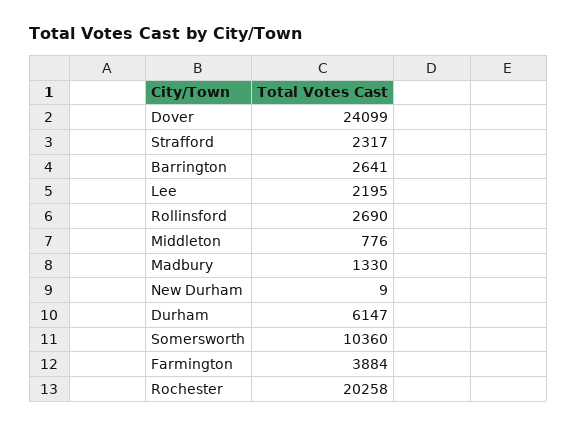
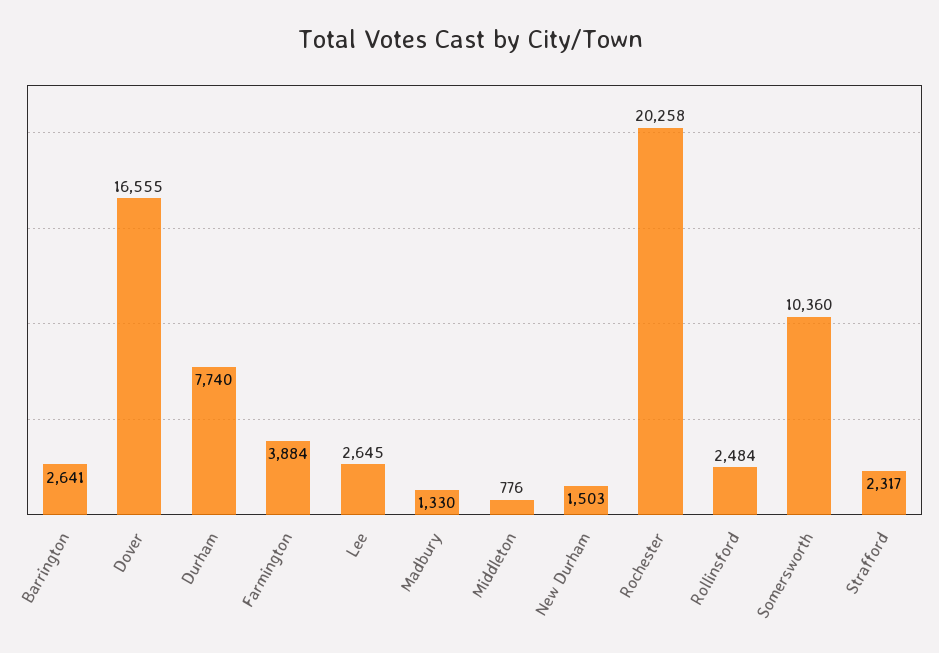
  {
-   "Dover": 24099,
+   "Dover": 16555,
    "Strafford": 2317,
    "Barrington": 2641,
-   "Lee": 2195,
+   "Lee": 2645,
-   "Rollinsford": 2690,
+   "Rollinsford": 2484,
    "Middleton": 776,
    "Madbury": 1330,
-   "New Durham": 9,
+   "New Durham": 1503,
-   "Durham": 6147,
+   "Durham": 7740,
    "Somersworth": 10360,
    "Farmington": 3884,
    "Rochester": 20258
  }

